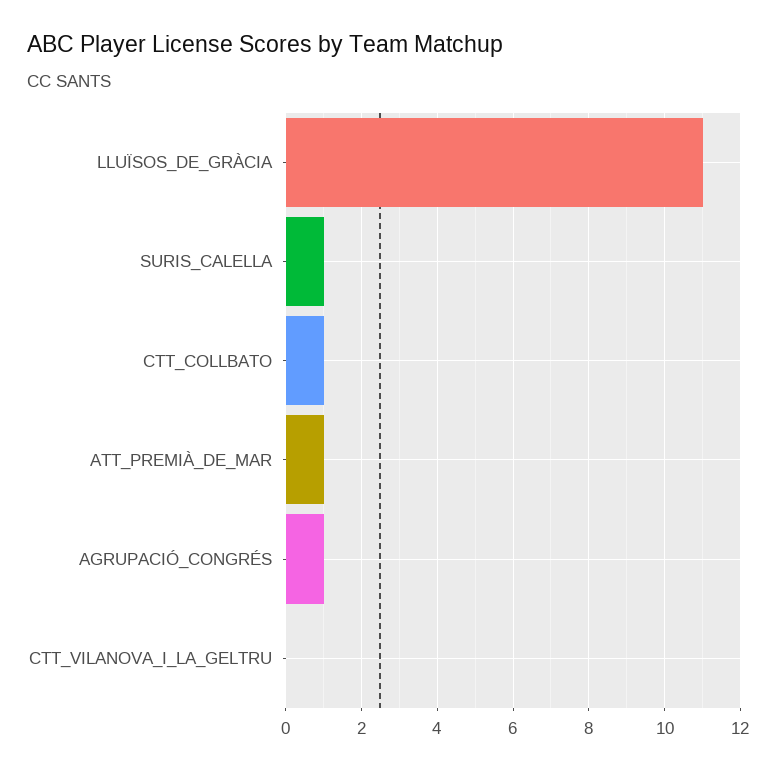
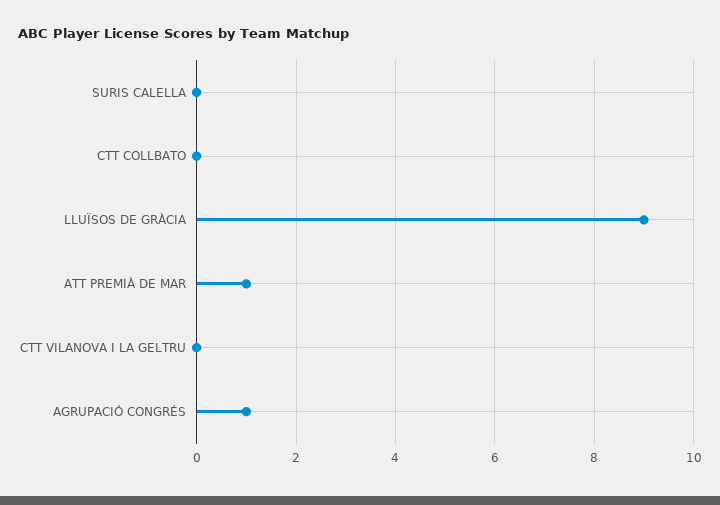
  {
-   "LLUÏSOS_DE_GRÀCIA": 11,
+   "LLUÏSOS_DE_GRÀCIA": 9,
-   "SURIS_CALELLA": 1,
+   "SURIS_CALELLA": 0,
-   "CTT_COLLBATO": 1,
+   "CTT_COLLBATO": 0,
    "ATT_PREMIÀ_DE_MAR": 1,
    "AGRUPACIÓ_CONGRÉS": 1,
    "CTT_VILANOVA_I_LA_GELTRU": 0
  }

